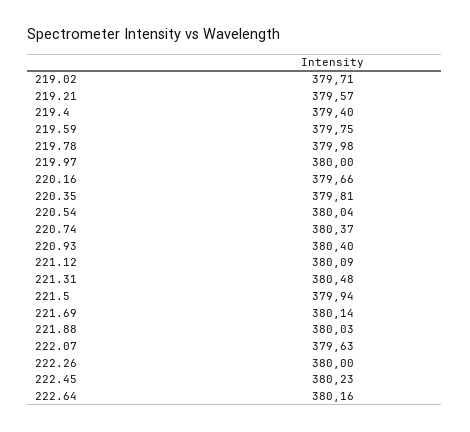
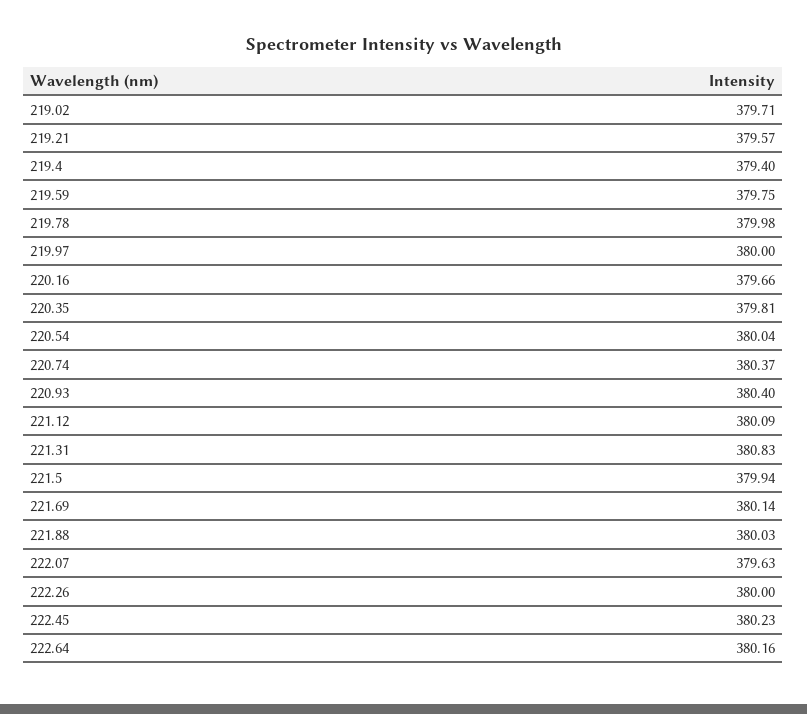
  {
    "219.02": 379.71,
    "219.21": 379.57,
    "219.4": 379.4,
    "219.59": 379.75,
    "219.78": 379.98,
    "219.97": 380,
    "220.16": 379.66,
    "220.35": 379.81,
    "220.54": 380.04,
    "220.74": 380.37,
    "220.93": 380.4,
    "221.12": 380.09,
-   "221.31": 380.48,
+   "221.31": 380.83,
    "221.5": 379.94,
    "221.69": 380.14,
    "221.88": 380.03,
    "222.07": 379.63,
    "222.26": 380,
    "222.45": 380.23,
    "222.64": 380.16
  }

